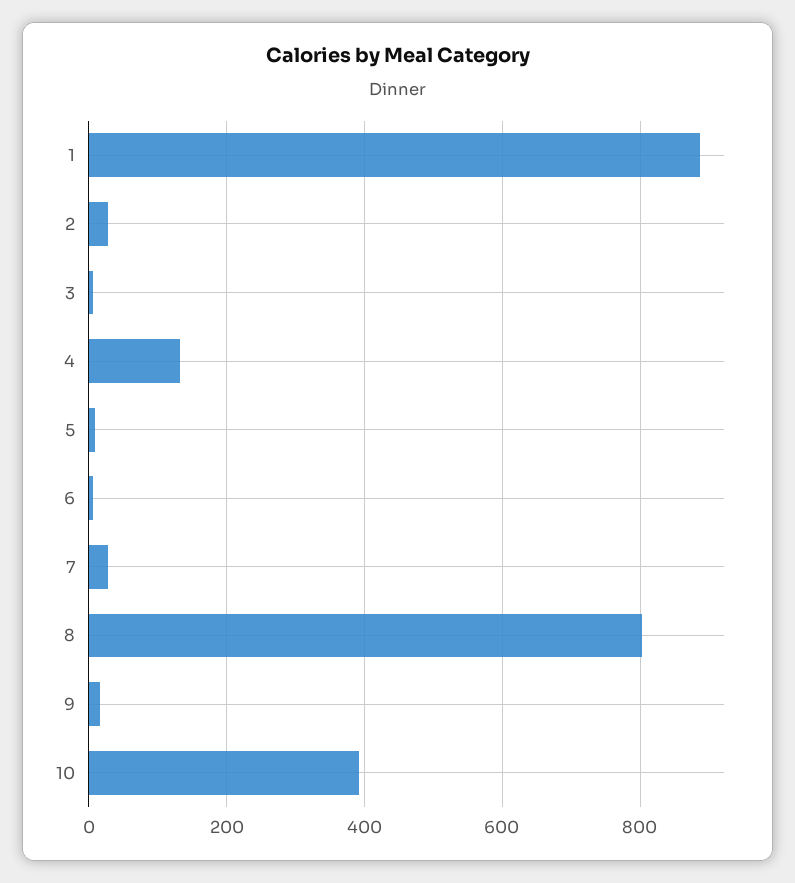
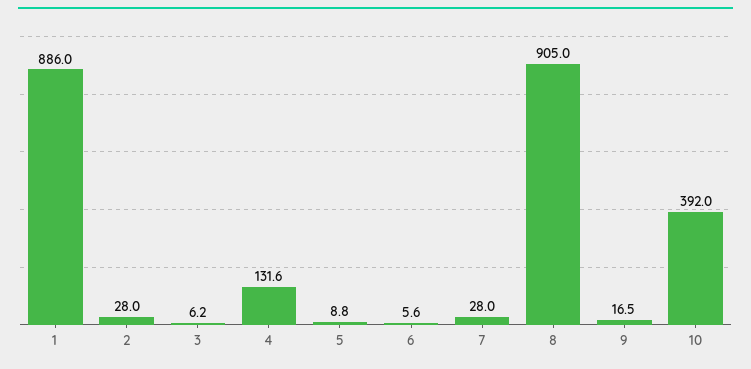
  {
    "1": 886,
    "2": 28,
    "3": 6.2,
    "4": 131.6,
    "5": 8.8,
    "6": 5.6,
    "7": 28,
-   "8": 800,
+   "8": 905,
    "9": 16.5,
    "10": 392
  }

